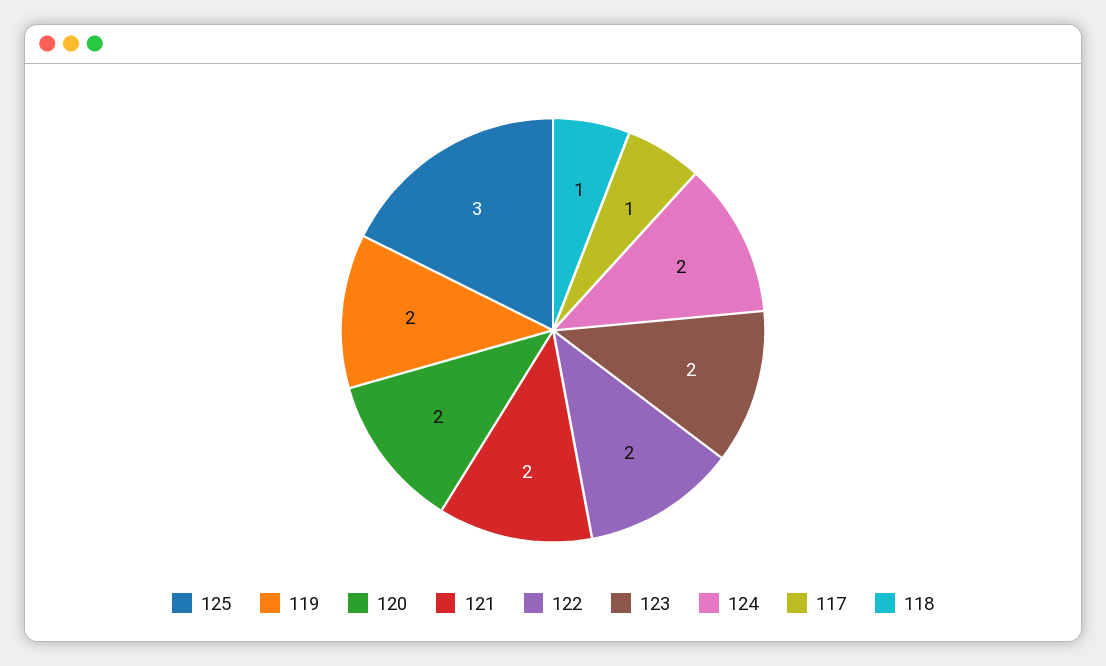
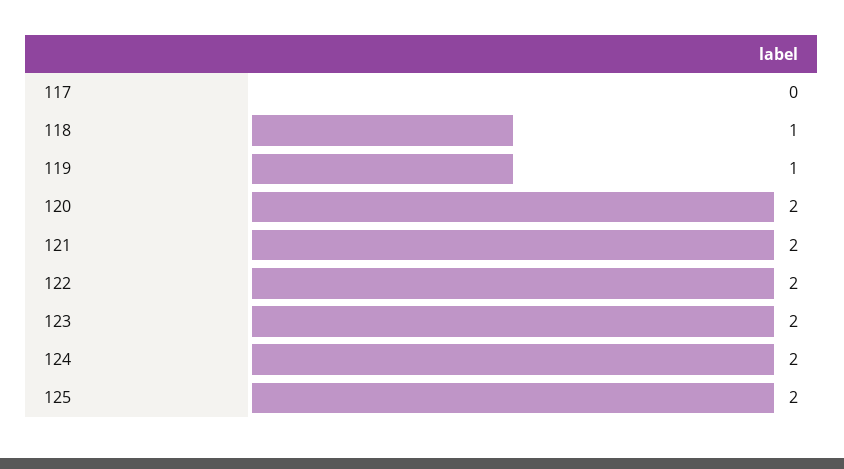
  {
-   "125": 3,
+   "125": 2,
-   "119": 2,
+   "119": 1,
    "120": 2,
    "121": 2,
    "122": 2,
    "123": 2,
    "124": 2,
-   "117": 1,
+   "117": 0,
    "118": 1
  }

